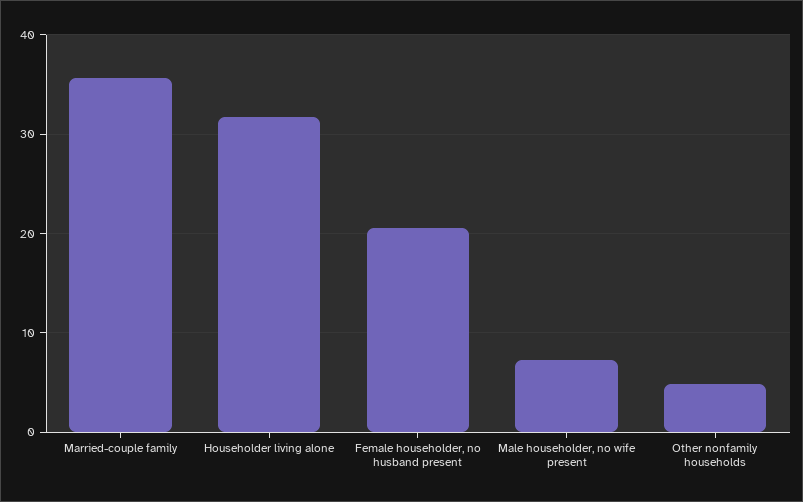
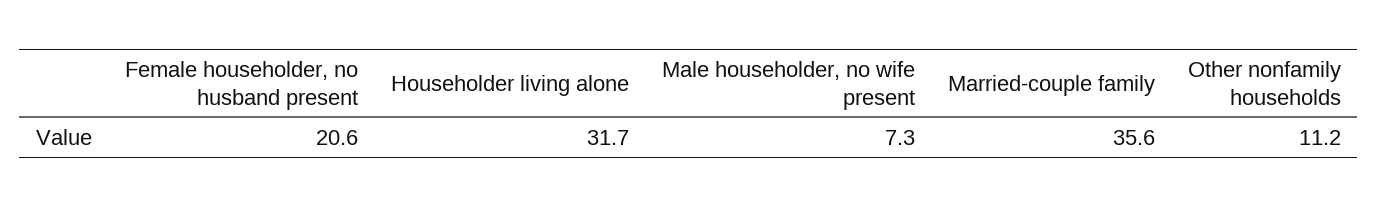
  {
    "Married-couple family": 35.6,
    "Householder living alone": 31.7,
    "Female householder, no husband present": 20.6,
    "Male householder, no wife present": 7.3,
-   "Other nonfamily households": 5
+   "Other nonfamily households": 11.2
  }

